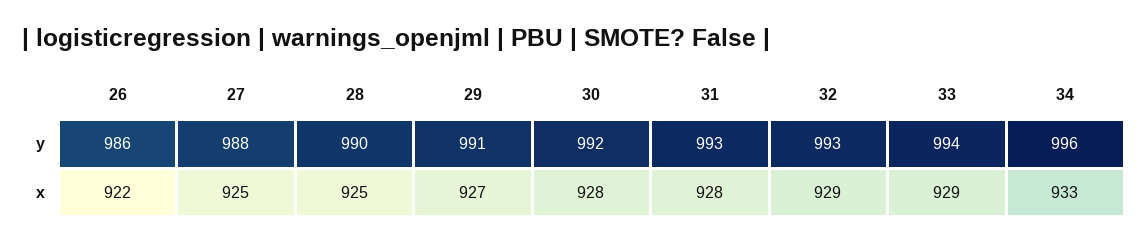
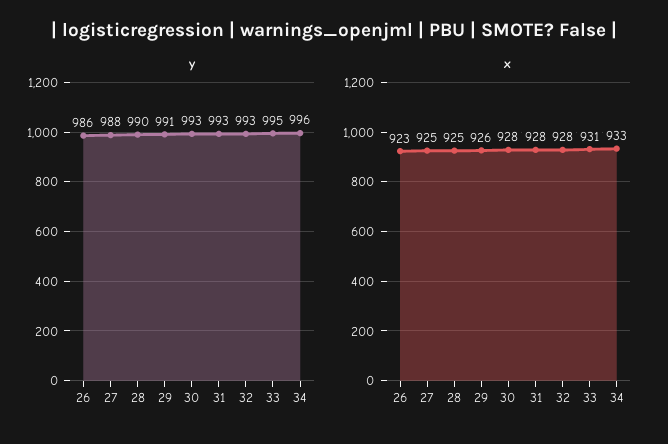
  {
    "y": {
      "26": 986,
      "27": 988,
      "28": 990,
      "29": 991,
-     "30": 992,
+     "30": 993,
      "31": 993,
      "32": 993,
-     "33": 994,
+     "33": 995,
      "34": 996
    },
    "x": {
-     "26": 922,
+     "26": 923,
      "27": 925,
      "28": 925,
-     "29": 927,
+     "29": 926,
      "30": 928,
      "31": 928,
-     "32": 929,
+     "32": 928,
-     "33": 929,
+     "33": 931,
      "34": 933
    }
  }

